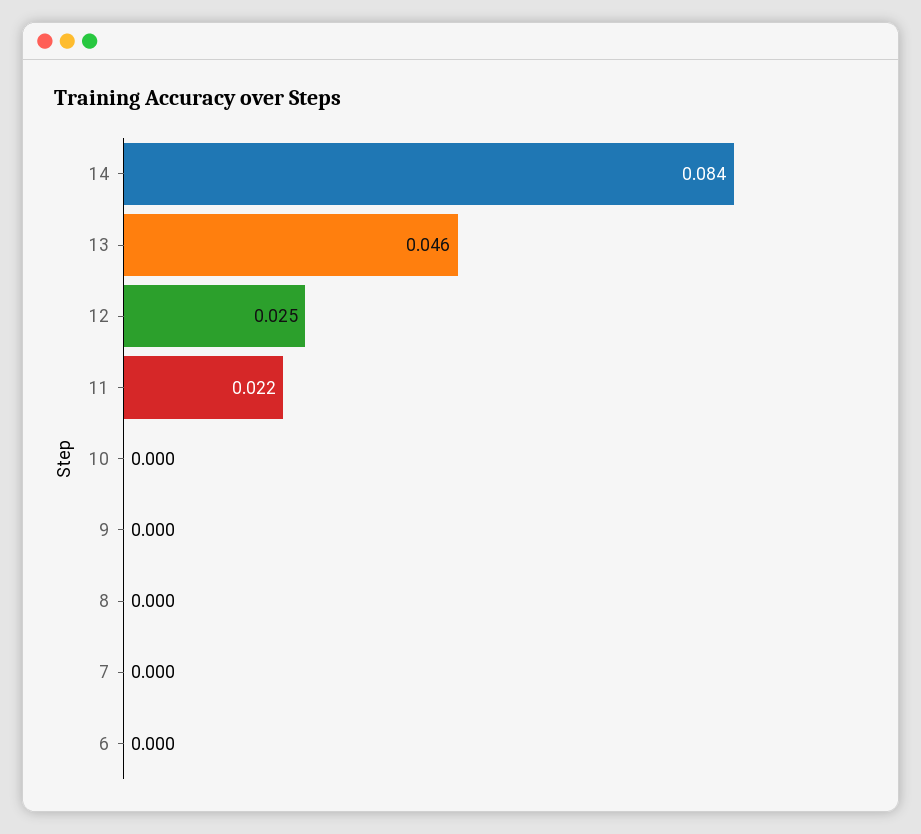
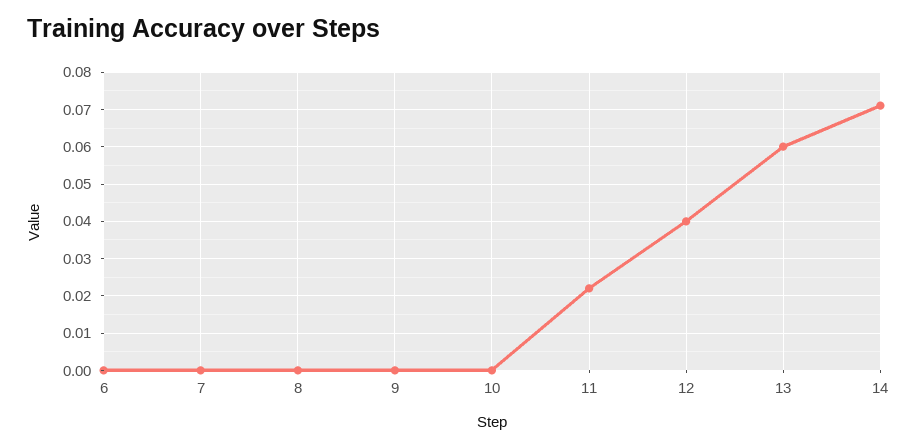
  {
-   "14": 0.084,
+   "14": 0.07,
-   "13": 0.046,
+   "13": 0.06,
-   "12": 0.025,
+   "12": 0.04,
    "11": 0.022,
    "10": 0,
    "9": 0,
    "8": 0,
    "7": 0,
    "6": 0
  }

